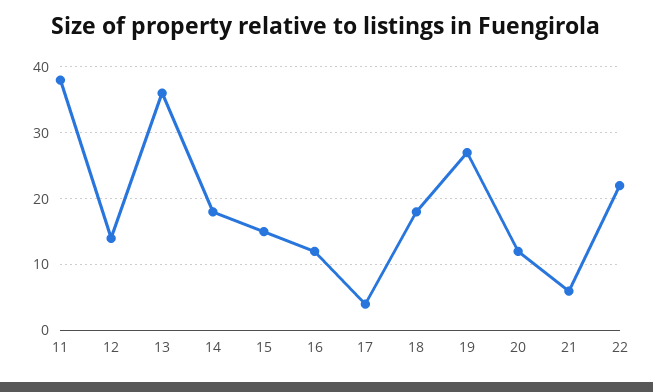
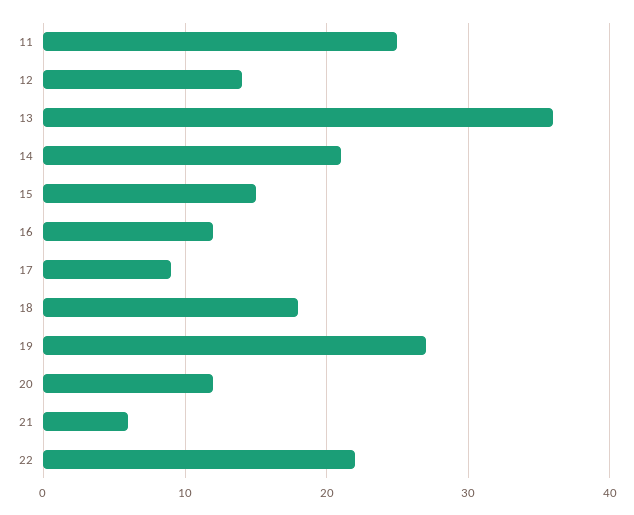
  {
-   "11": 38,
+   "11": 25,
    "12": 14,
    "13": 36,
-   "14": 18,
+   "14": 21,
    "15": 15,
    "16": 12,
-   "17": 4,
+   "17": 9,
    "18": 18,
    "19": 27,
    "20": 12,
    "21": 6,
    "22": 22
  }

